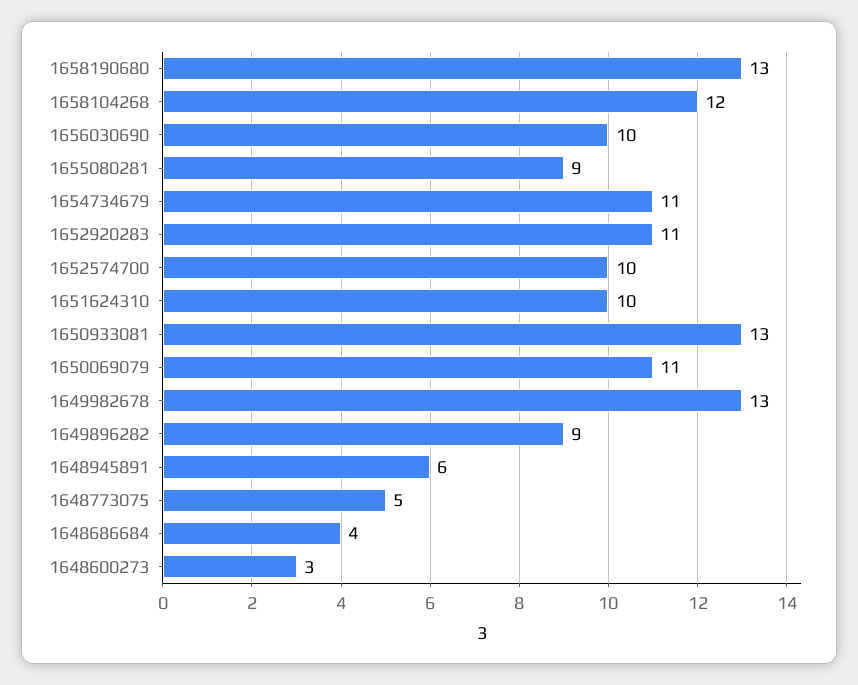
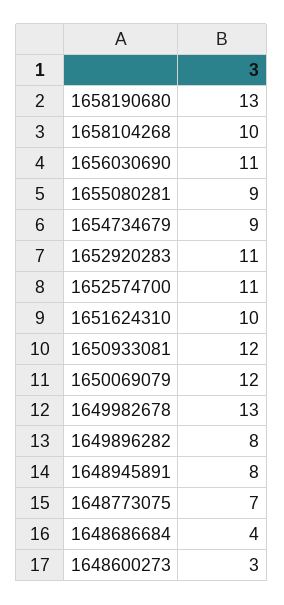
  {
    "1658190680": 13,
-   "1658104268": 12,
+   "1658104268": 10,
-   "1656030690": 10,
+   "1656030690": 11,
    "1655080281": 9,
-   "1654734679": 11,
+   "1654734679": 9,
    "1652920283": 11,
-   "1652574700": 10,
+   "1652574700": 11,
    "1651624310": 10,
-   "1650933081": 13,
+   "1650933081": 12,
-   "1650069079": 11,
+   "1650069079": 12,
    "1649982678": 13,
-   "1649896282": 9,
+   "1649896282": 8,
-   "1648945891": 6,
+   "1648945891": 8,
-   "1648773075": 5,
+   "1648773075": 7,
    "1648686684": 4,
    "1648600273": 3
  }

